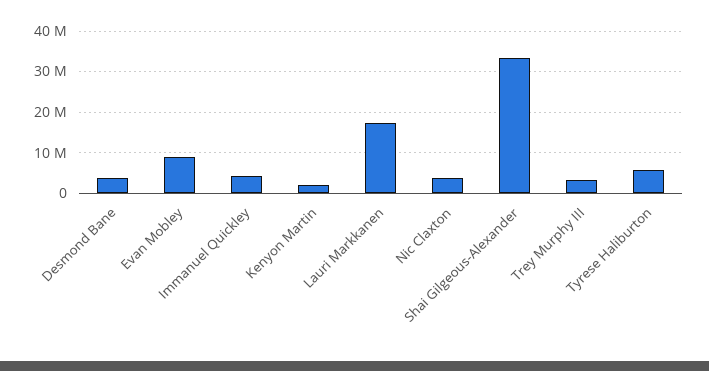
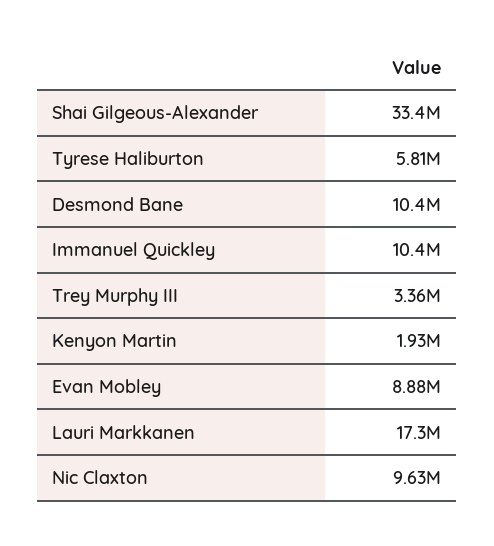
  {
-   "Desmond Bane": 4000000,
+   "Desmond Bane": 10400000,
    "Evan Mobley": 8880000,
-   "Immanuel Quickley": 4000000,
+   "Immanuel Quickley": 10400000,
    "Kenyon Martin": 1930000,
    "Lauri Markkanen": 17300000,
-   "Nic Claxton": 4000000,
+   "Nic Claxton": 9630000,
    "Shai Gilgeous-Alexander": 33400000,
    "Trey Murphy III": 3360000,
    "Tyrese Haliburton": 5810000
  }

